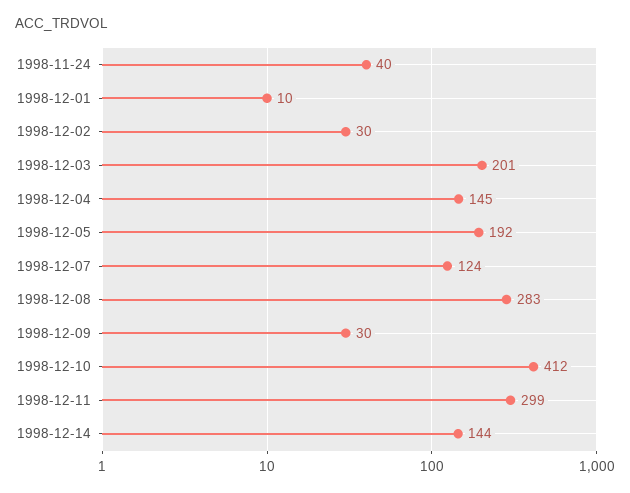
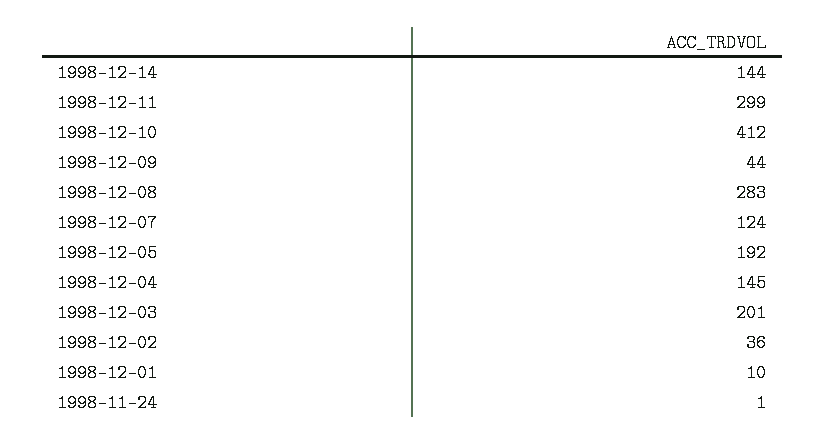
  {
-   "1998-11-24": 40,
+   "1998-11-24": 1,
    "1998-12-01": 10,
-   "1998-12-02": 30,
+   "1998-12-02": 36,
    "1998-12-03": 201,
    "1998-12-04": 145,
    "1998-12-05": 192,
    "1998-12-07": 124,
    "1998-12-08": 283,
-   "1998-12-09": 30,
+   "1998-12-09": 44,
    "1998-12-10": 412,
    "1998-12-11": 299,
    "1998-12-14": 144
  }

